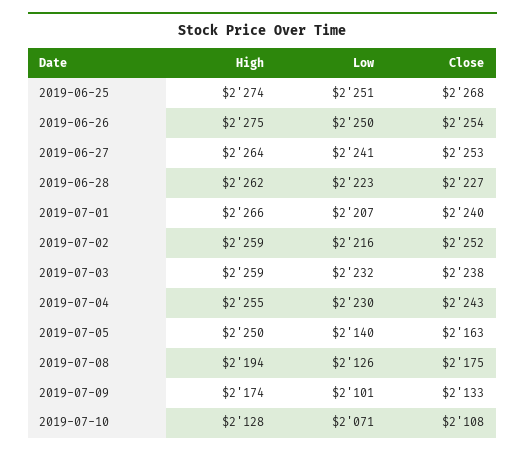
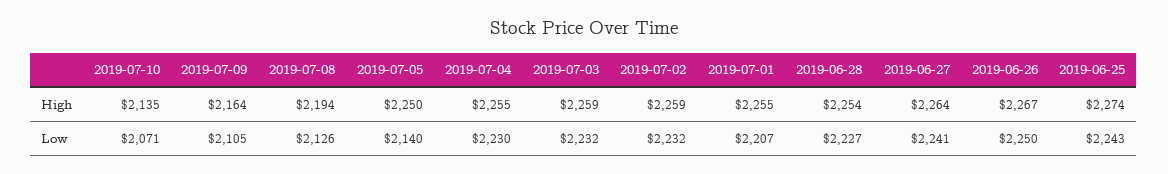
  {
    "High": {
      "2019-06-25": 2274,
-     "2019-06-26": 2275,
+     "2019-06-26": 2267,
      "2019-06-27": 2264,
-     "2019-06-28": 2262,
+     "2019-06-28": 2254,
-     "2019-07-01": 2266,
+     "2019-07-01": 2255,
      "2019-07-02": 2259,
      "2019-07-03": 2259,
      "2019-07-04": 2255,
      "2019-07-05": 2250,
      "2019-07-08": 2194,
-     "2019-07-09": 2174,
+     "2019-07-09": 2164,
-     "2019-07-10": 2128
+     "2019-07-10": 2135
    },
    "Low": {
-     "2019-06-25": 2251,
+     "2019-06-25": 2243,
      "2019-06-26": 2250,
      "2019-06-27": 2241,
-     "2019-06-28": 2223,
+     "2019-06-28": 2227,
      "2019-07-01": 2207,
-     "2019-07-02": 2216,
+     "2019-07-02": 2232,
      "2019-07-03": 2232,
      "2019-07-04": 2230,
      "2019-07-05": 2140,
      "2019-07-08": 2126,
-     "2019-07-09": 2101,
+     "2019-07-09": 2105,
      "2019-07-10": 2071
-   },
+   }
-   "Close": {
-     "2019-06-25": 2268,
-     "2019-06-26": 2254,
-     "2019-06-27": 2253,
-     "2019-06-28": 2227,
-     "2019-07-01": 2240,
-     "2019-07-02": 2252,
-     "2019-07-03": 2238,
-     "2019-07-04": 2243,
-     "2019-07-05": 2163,
-     "2019-07-08": 2175,
-     "2019-07-09": 2133,
-     "2019-07-10": 2108
-   }
  }

